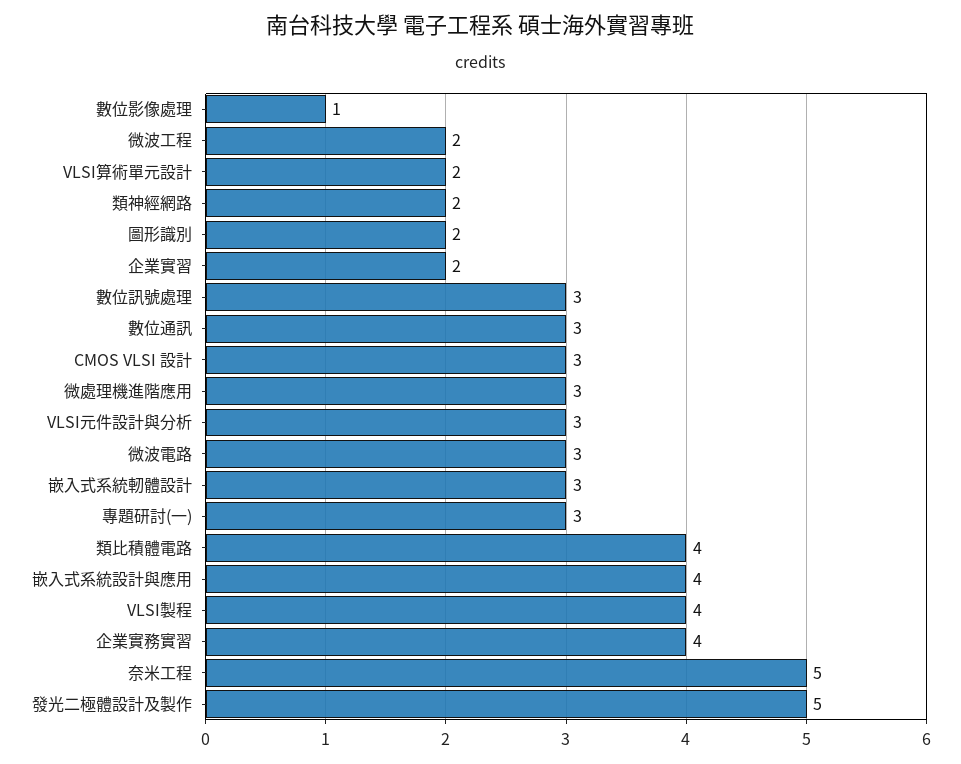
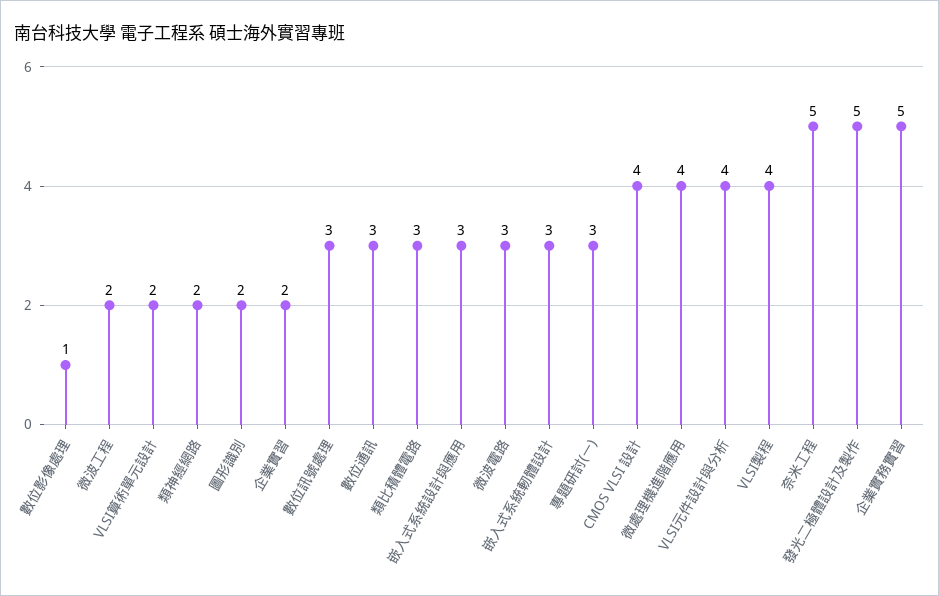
  {
    "數位影像處理": 1,
    "微波工程": 2,
    "VLSI算術單元設計": 2,
    "類神經網路": 2,
    "圖形識別": 2,
    "企業實習": 2,
    "數位訊號處理": 3,
    "數位通訊": 3,
-   "CMOS VLSI 設計": 3,
+   "CMOS VLSI 設計": 4,
-   "微處理機進階應用": 3,
+   "微處理機進階應用": 4,
-   "VLSI元件設計與分析": 3,
+   "VLSI元件設計與分析": 4,
    "微波電路": 3,
    "嵌入式系統軔體設計": 3,
    "專題研討(一)": 3,
-   "類比積體電路": 4,
+   "類比積體電路": 3,
-   "嵌入式系統設計與應用": 4,
+   "嵌入式系統設計與應用": 3,
    "VLSI製程": 4,
-   "企業實務實習": 4,
+   "企業實務實習": 5,
    "奈米工程": 5,
    "發光二極體設計及製作": 5
  }

